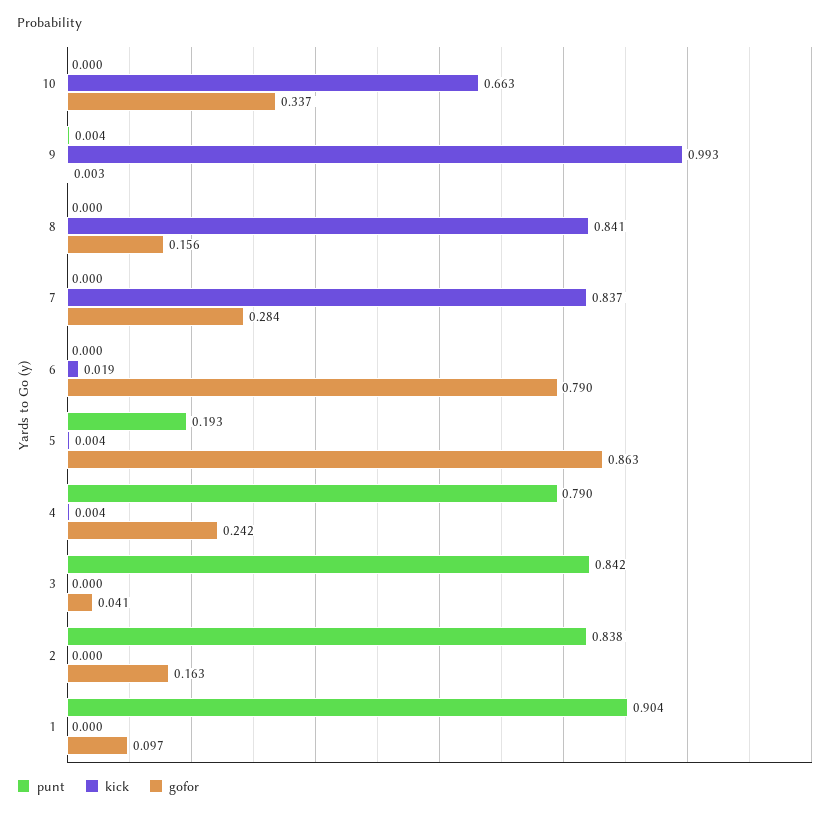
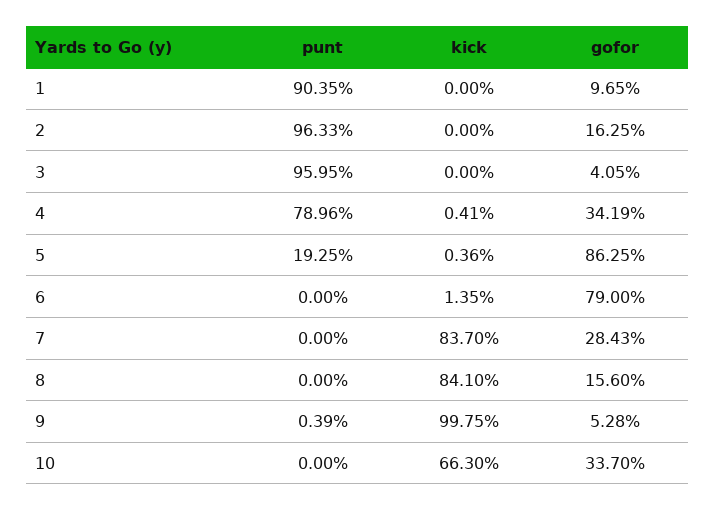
  {
    "punt": {
      "10": 0,
      "9": 0.0039,
      "8": 0,
      "7": 0,
      "6": 0,
      "5": 0.1925,
      "4": 0.7896,
-     "3": 0.842,
+     "3": 0.9595,
-     "2": 0.838,
+     "2": 0.9633,
      "1": 0.9035
    },
    "kick": {
      "10": 0.663,
-     "9": 0.993,
+     "9": 0.9975,
      "8": 0.841,
      "7": 0.837,
-     "6": 0.019,
+     "6": 0.0135,
      "5": 0.0036,
      "4": 0.0041,
      "3": 0,
      "2": 0,
      "1": 0
    },
    "gofor": {
      "10": 0.337,
-     "9": 0.003,
+     "9": 0.0528,
      "8": 0.156,
      "7": 0.2843,
      "6": 0.79,
      "5": 0.8625,
-     "4": 0.242,
+     "4": 0.3419,
      "3": 0.0405,
      "2": 0.1625,
      "1": 0.0965
    }
  }

